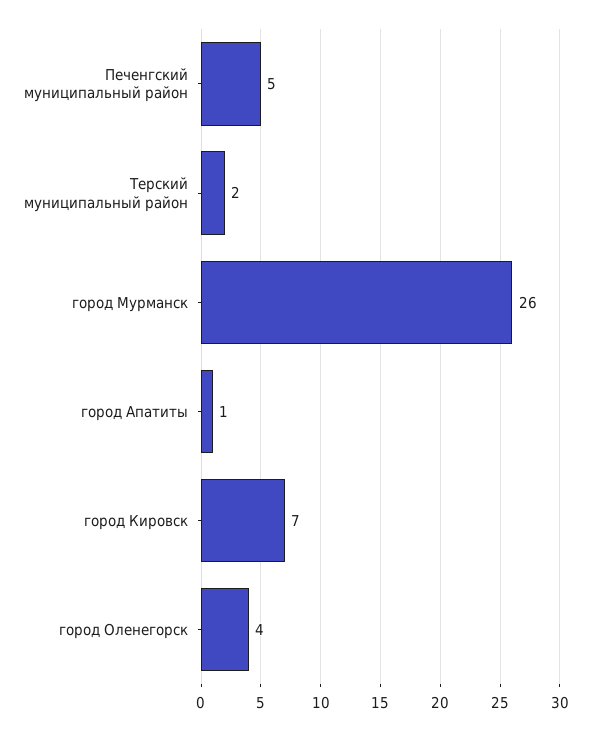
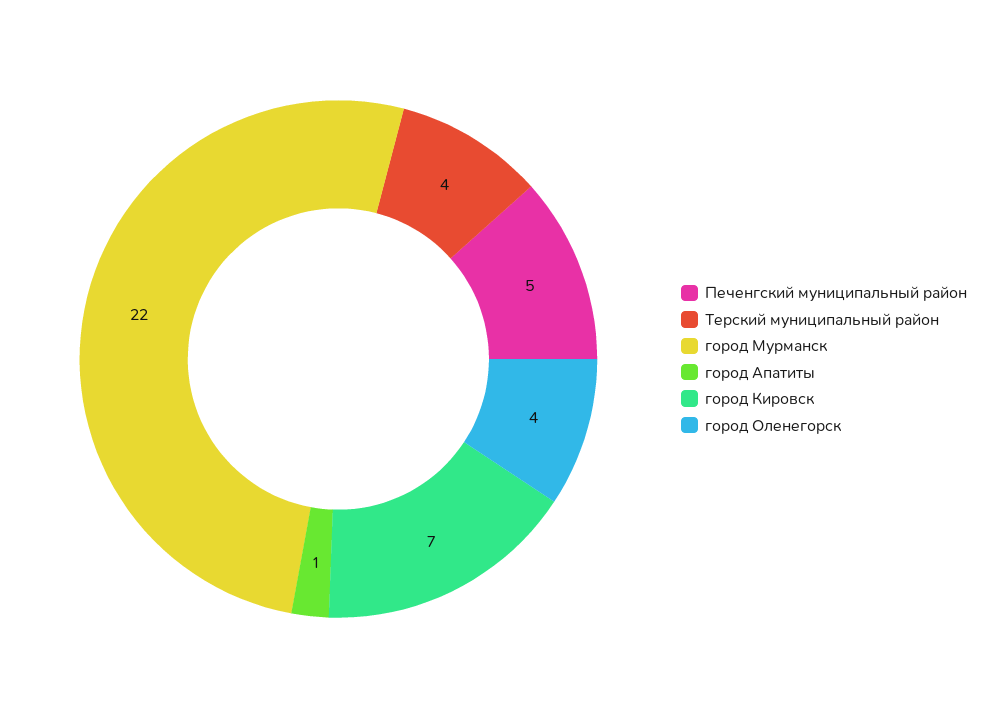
  {
    "Печенгский муниципальный район": 5,
-   "Терский муниципальный район": 2,
+   "Терский муниципальный район": 4,
-   "город Мурманск": 26,
+   "город Мурманск": 22,
    "город Апатиты": 1,
    "город Кировск": 7,
    "город Оленегорск": 4
  }

